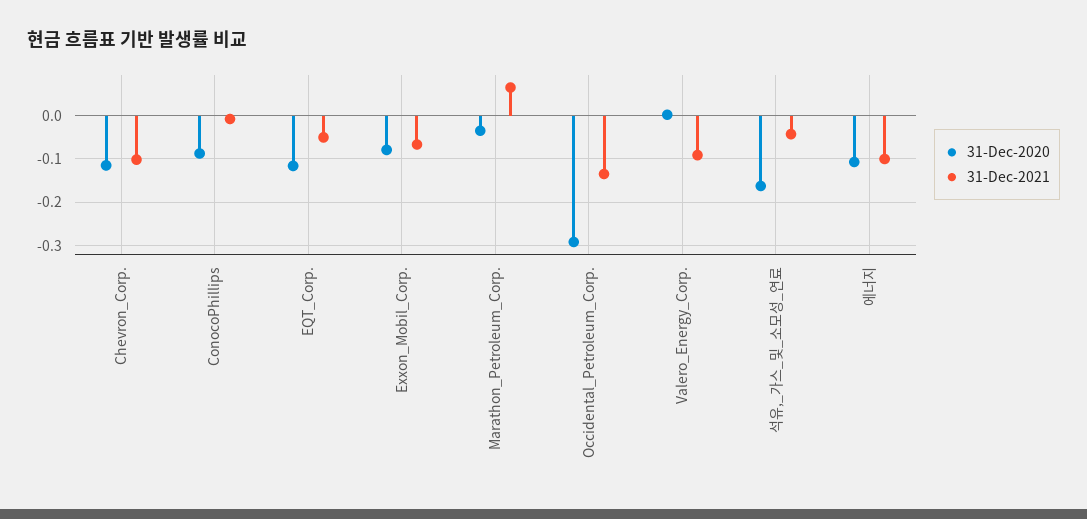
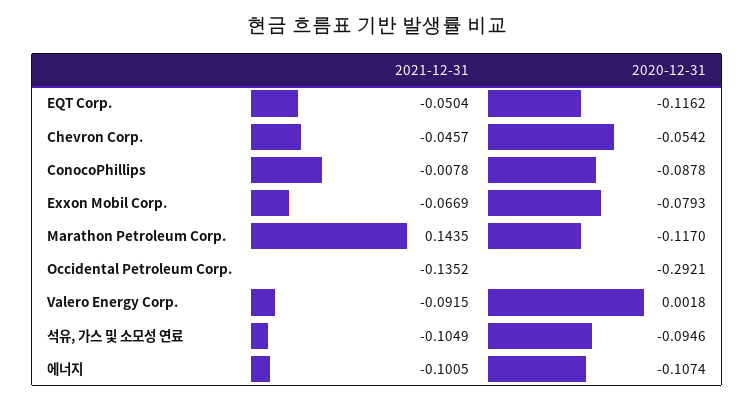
  {
    "31-Dec-2020": {
-     "Chevron_Corp.": -0.12,
+     "Chevron_Corp.": -0.0542,
      "ConocoPhillips": -0.0878,
      "EQT_Corp.": -0.1162,
      "Exxon_Mobil_Corp.": -0.0793,
-     "Marathon_Petroleum_Corp.": -0.04,
+     "Marathon_Petroleum_Corp.": -0.117,
      "Occidental_Petroleum_Corp.": -0.2921,
      "Valero_Energy_Corp.": 0.0018,
-     "석유,_가스_및_소모성_연료": -0.16,
+     "석유,_가스_및_소모성_연료": -0.0946,
      "에너지": -0.1074
    },
    "31-Dec-2021": {
-     "Chevron_Corp.": -0.1,
+     "Chevron_Corp.": -0.0457,
      "ConocoPhillips": -0.0078,
      "EQT_Corp.": -0.0504,
      "Exxon_Mobil_Corp.": -0.0669,
-     "Marathon_Petroleum_Corp.": 0.06,
+     "Marathon_Petroleum_Corp.": 0.1435,
      "Occidental_Petroleum_Corp.": -0.1352,
      "Valero_Energy_Corp.": -0.0915,
-     "석유,_가스_및_소모성_연료": -0.04,
+     "석유,_가스_및_소모성_연료": -0.1049,
      "에너지": -0.1005
    }
  }

